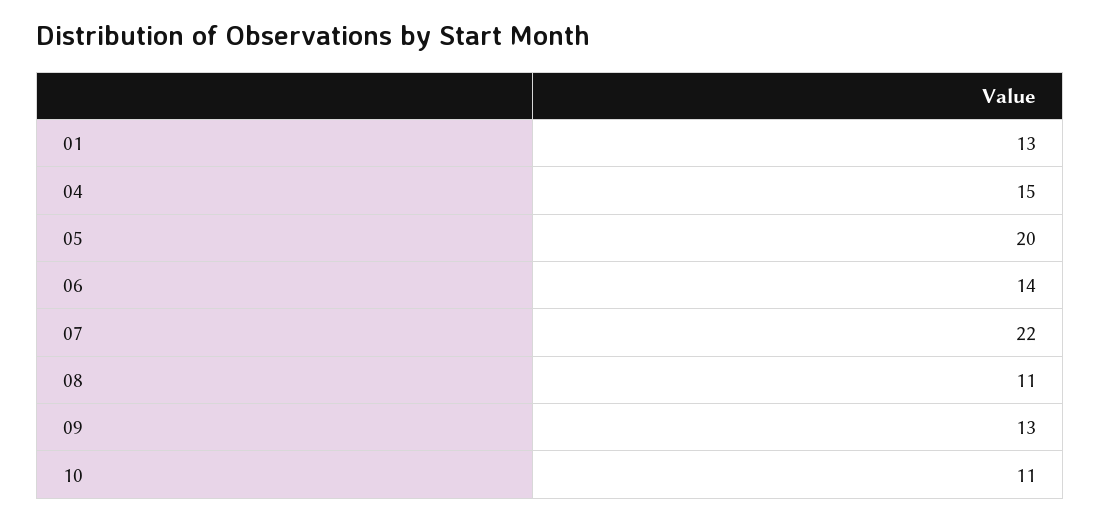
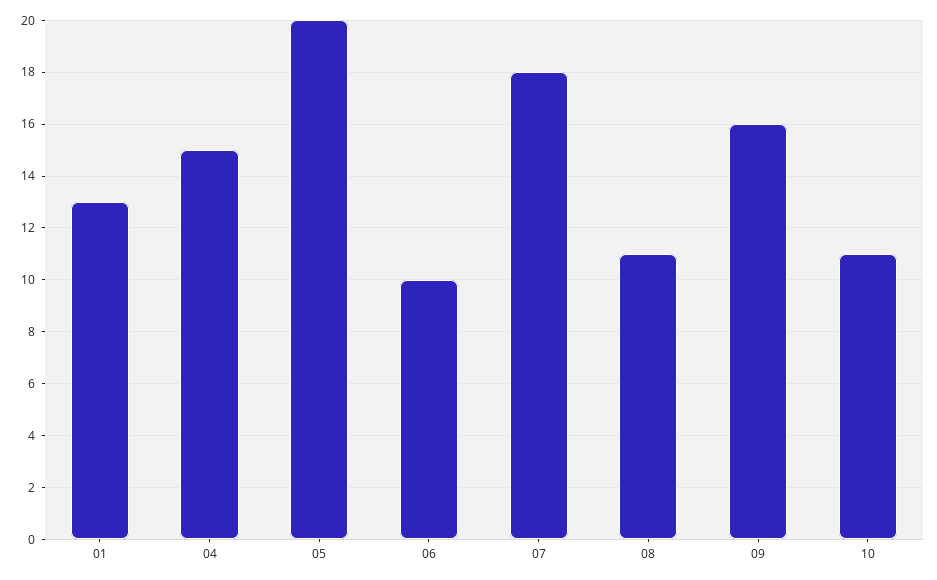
  {
    "01": 13,
    "04": 15,
    "05": 20,
-   "06": 14,
+   "06": 10,
-   "07": 22,
+   "07": 18,
    "08": 11,
-   "09": 13,
+   "09": 16,
    "10": 11
  }

